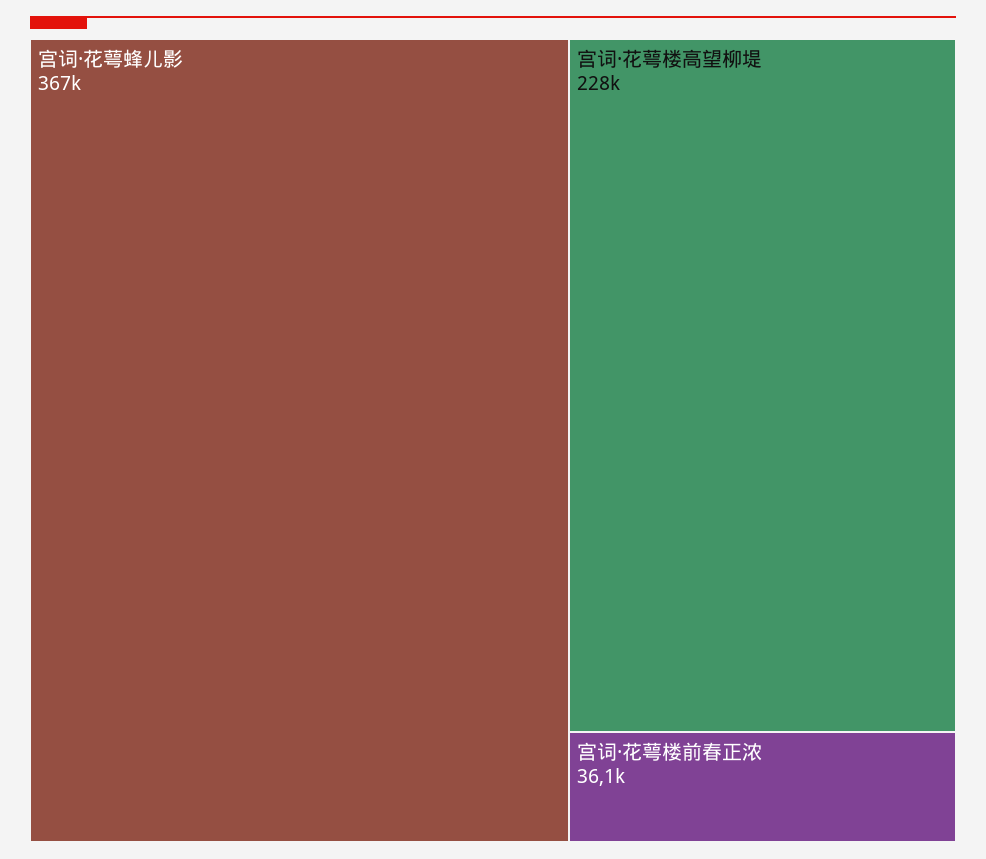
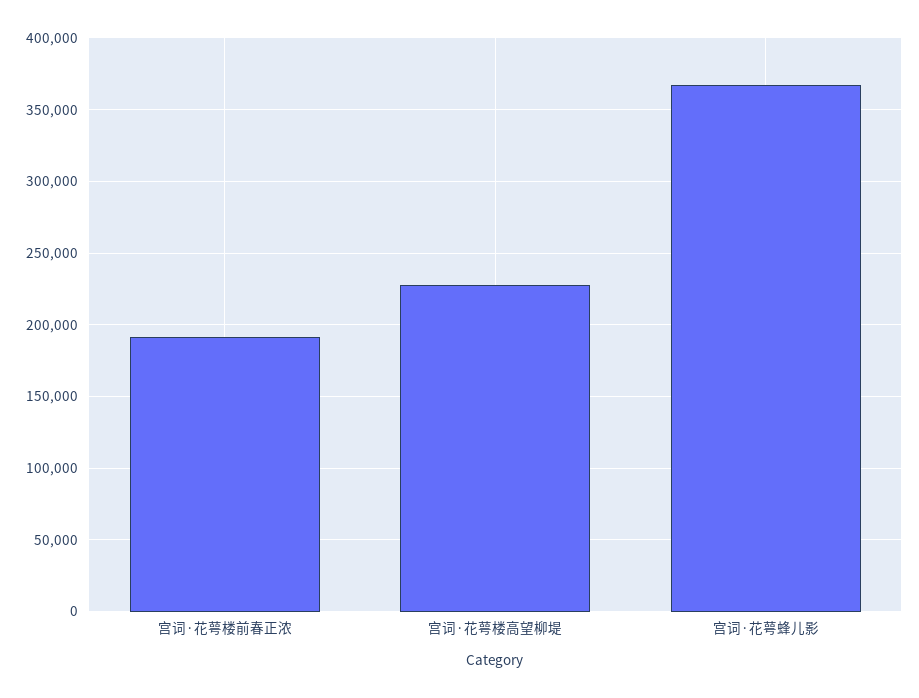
  {
    "宫词·花萼蜂儿影": 367000,
    "宫词·花萼楼高望柳堤": 228000,
-   "宫词·花萼楼前春正浓": 36100
+   "宫词·花萼楼前春正浓": 190000
  }

